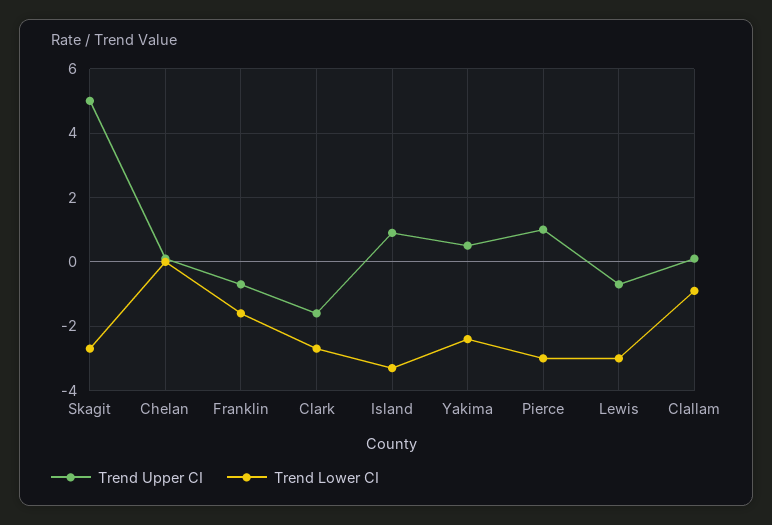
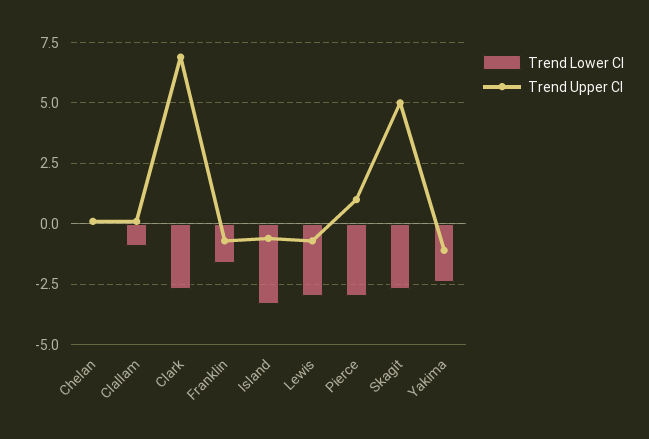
  {
    "Trend Upper CI": {
      "Skagit": 5,
      "Chelan": 0,
      "Franklin": -0.5,
-     "Clark": -1.5,
+     "Clark": 7,
-     "Island": 1,
+     "Island": -0.5,
-     "Yakima": 0.5,
+     "Yakima": -1,
      "Pierce": 1,
      "Lewis": -0.5,
      "Clallam": 0
    },
    "Trend Lower CI": {
      "Skagit": -2.5,
      "Chelan": 0,
      "Franklin": -1.5,
      "Clark": -2.5,
      "Island": -3.5,
      "Yakima": -2.5,
      "Pierce": -3,
      "Lewis": -3,
      "Clallam": -1
    }
  }

